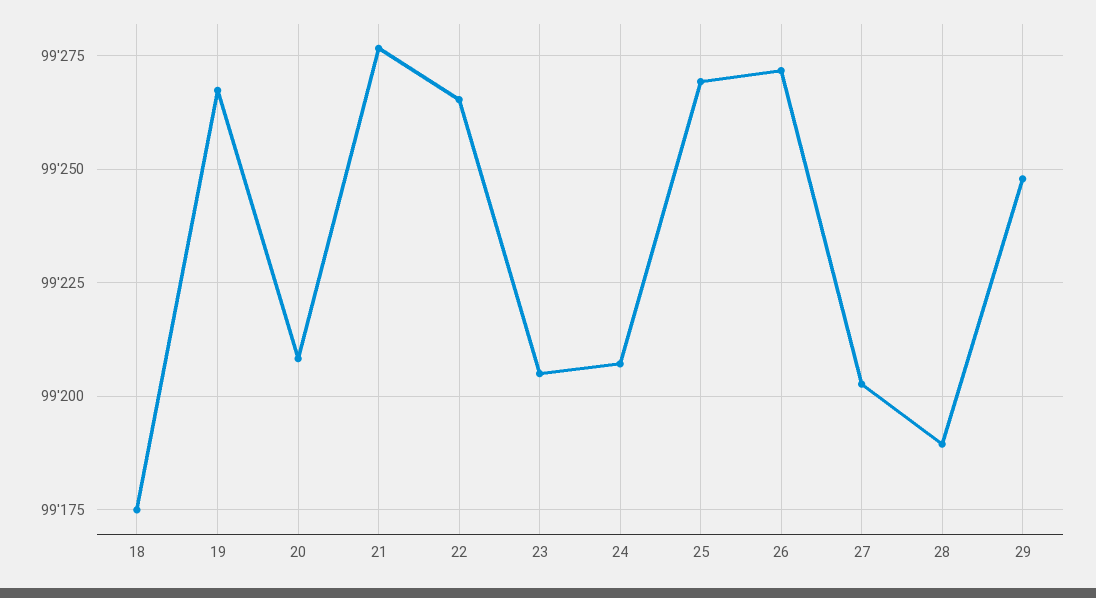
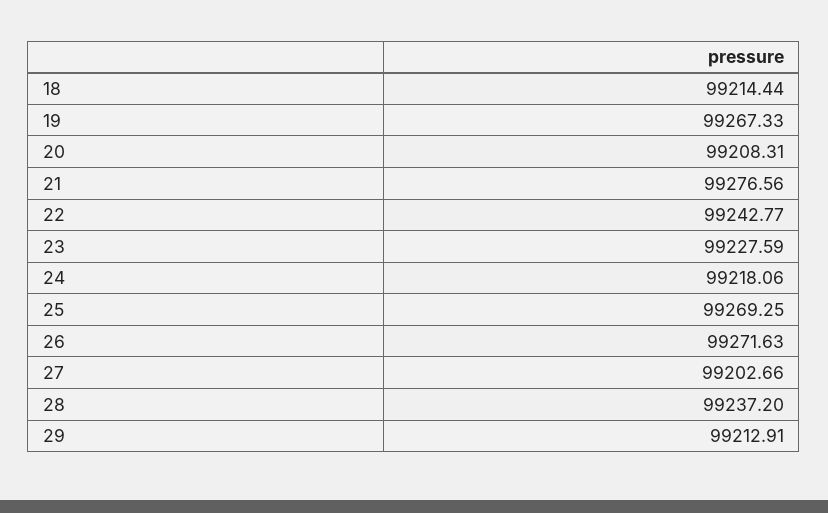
  {
-   "18": 99175,
+   "18": 99214.44,
    "19": 99267.33,
    "20": 99208.31,
    "21": 99276.56,
-   "22": 99265,
+   "22": 99242.77,
-   "23": 99205,
+   "23": 99227.59,
-   "24": 99207.5,
+   "24": 99218.06,
    "25": 99269.25,
    "26": 99271.63,
    "27": 99202.66,
-   "28": 99190,
+   "28": 99237.2,
-   "29": 99247.5
+   "29": 99212.91
  }

